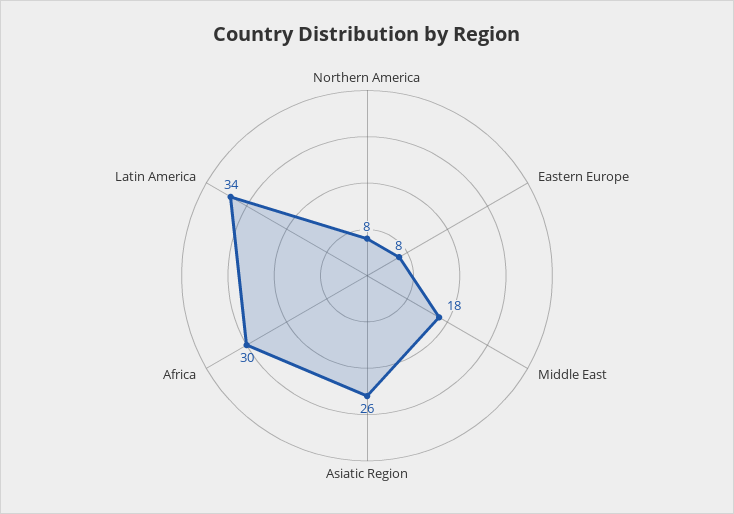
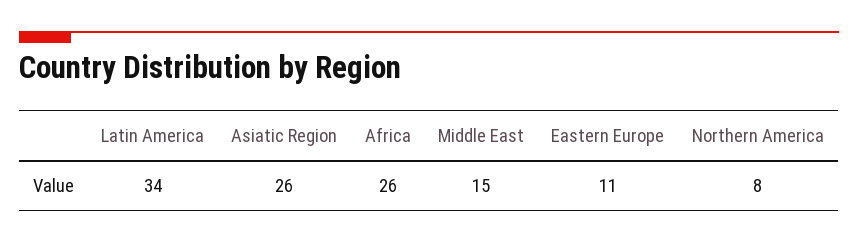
  {
    "Northern America": 8,
-   "Eastern Europe": 8,
+   "Eastern Europe": 11,
-   "Middle East": 18,
+   "Middle East": 15,
    "Asiatic Region": 26,
-   "Africa": 30,
+   "Africa": 26,
    "Latin America": 34
  }

